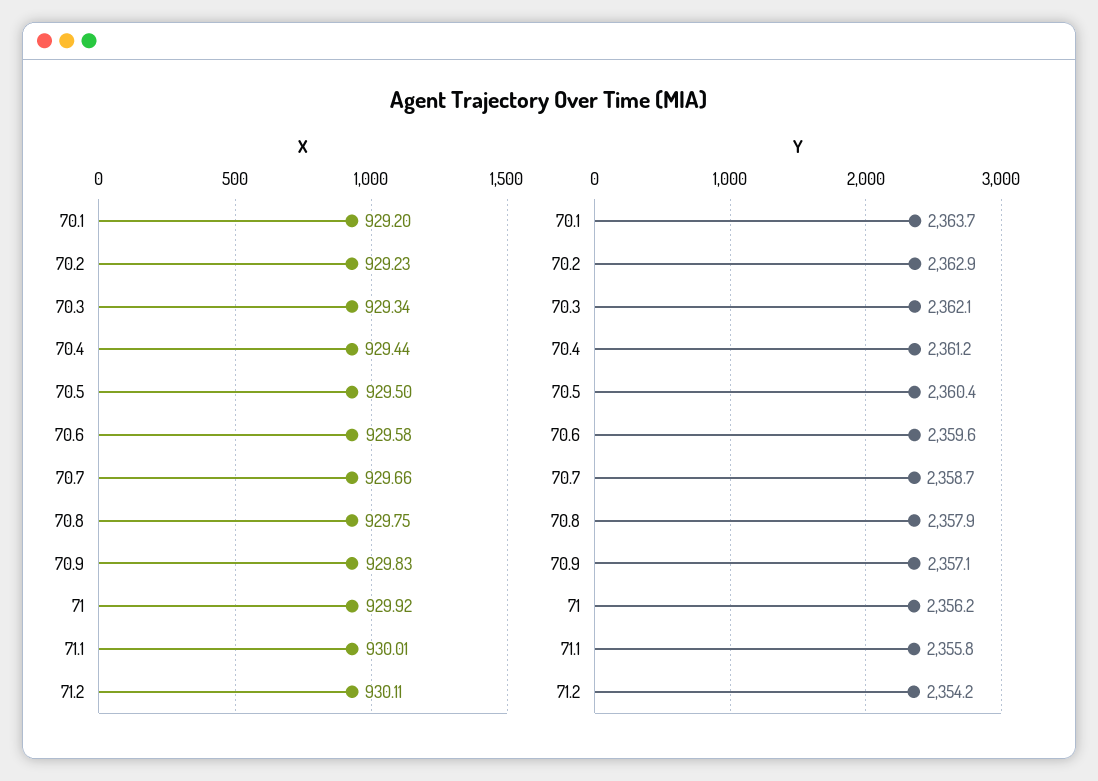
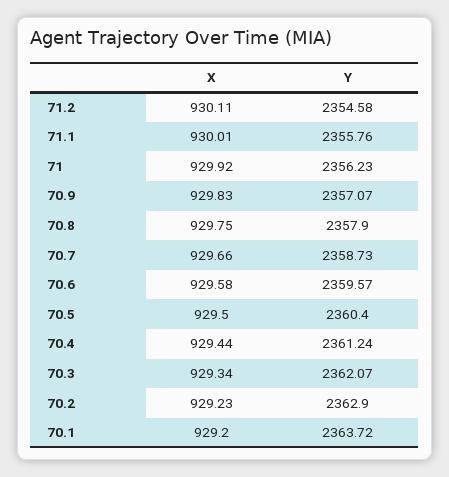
  {
    "X": {
      "70.1": 929.2,
      "70.2": 929.23,
      "70.3": 929.34,
      "70.4": 929.44,
      "70.5": 929.5,
      "70.6": 929.58,
      "70.7": 929.66,
      "70.8": 929.75,
      "70.9": 929.83,
      "71": 929.92,
      "71.1": 930.01,
      "71.2": 930.11
    },
    "Y": {
      "70.1": 2363.72,
      "70.2": 2362.9,
      "70.3": 2362.07,
      "70.4": 2361.24,
      "70.5": 2360.4,
      "70.6": 2359.57,
      "70.7": 2358.73,
      "70.8": 2357.9,
      "70.9": 2357.07,
      "71": 2356.23,
      "71.1": 2355.76,
-     "71.2": 2354.2
+     "71.2": 2354.58
    }
  }

